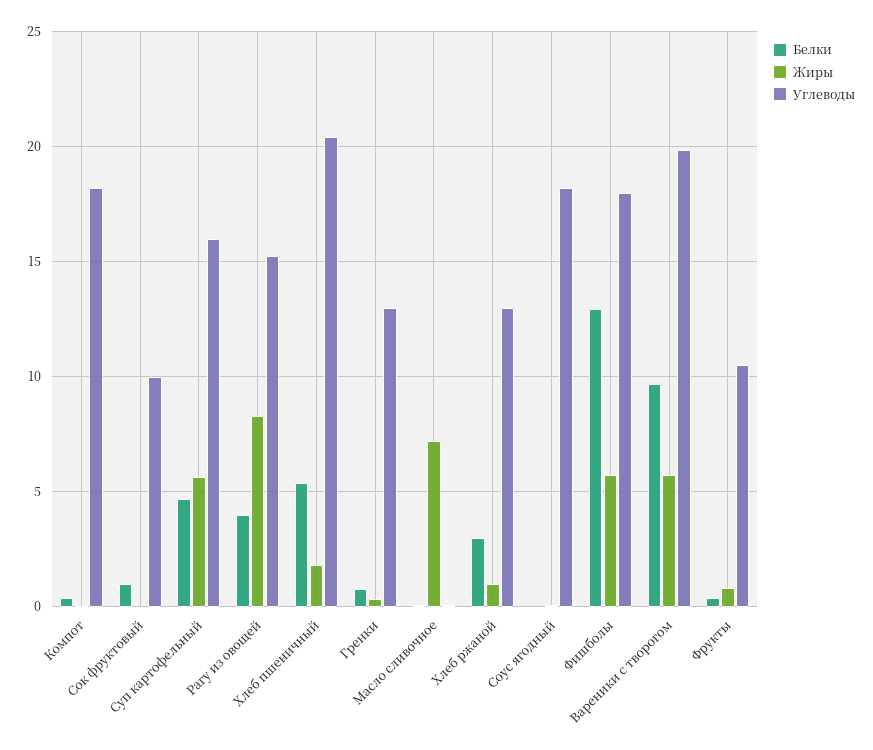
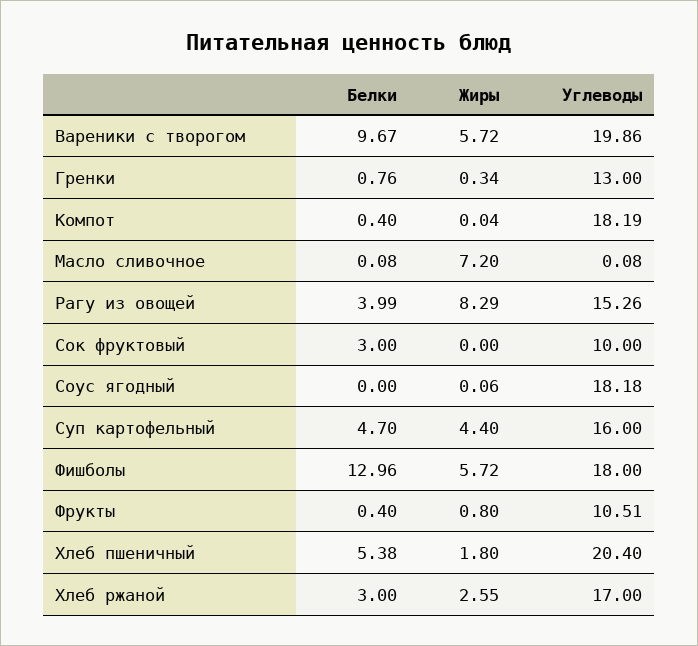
  {
    "Белки": {
      "Компот": 0.4,
-     "Сок фруктовый": 1,
+     "Сок фруктовый": 3,
      "Суп картофельный": 4.7,
      "Рагу из овощей": 3.99,
      "Хлеб пшеничный": 5.38,
      "Гренки": 0.76,
      "Масло сливочное": 0.08,
      "Хлеб ржаной": 3,
      "Соус ягодный": 0,
      "Фишболы": 12.96,
      "Вареники с творогом": 9.67,
      "Фрукты": 0.4
    },
    "Жиры": {
      "Компот": 0.04,
      "Сок фруктовый": 0,
-     "Суп картофельный": 5.5,
+     "Суп картофельный": 4.4,
      "Рагу из овощей": 8.29,
      "Хлеб пшеничный": 1.8,
      "Гренки": 0.34,
      "Масло сливочное": 7.2,
-     "Хлеб ржаной": 1,
+     "Хлеб ржаной": 2.55,
      "Соус ягодный": 0.06,
      "Фишболы": 5.72,
      "Вареники с творогом": 5.72,
      "Фрукты": 0.8
    },
    "Углеводы": {
      "Компот": 18.19,
      "Сок фруктовый": 10,
      "Суп картофельный": 16,
      "Рагу из овощей": 15.26,
      "Хлеб пшеничный": 20.4,
      "Гренки": 13,
      "Масло сливочное": 0.08,
-     "Хлеб ржаной": 13,
+     "Хлеб ржаной": 17,
      "Соус ягодный": 18.18,
      "Фишболы": 18,
      "Вареники с творогом": 19.86,
      "Фрукты": 10.51
    }
  }

